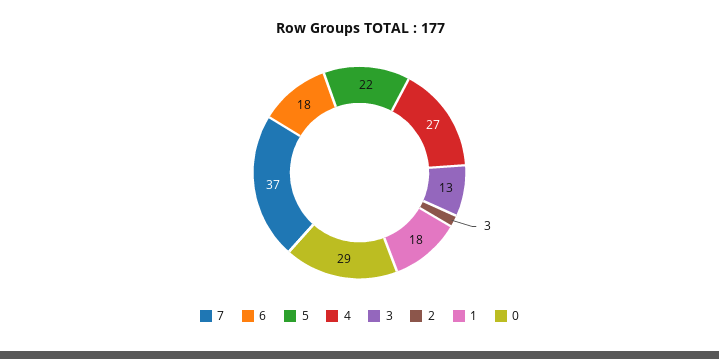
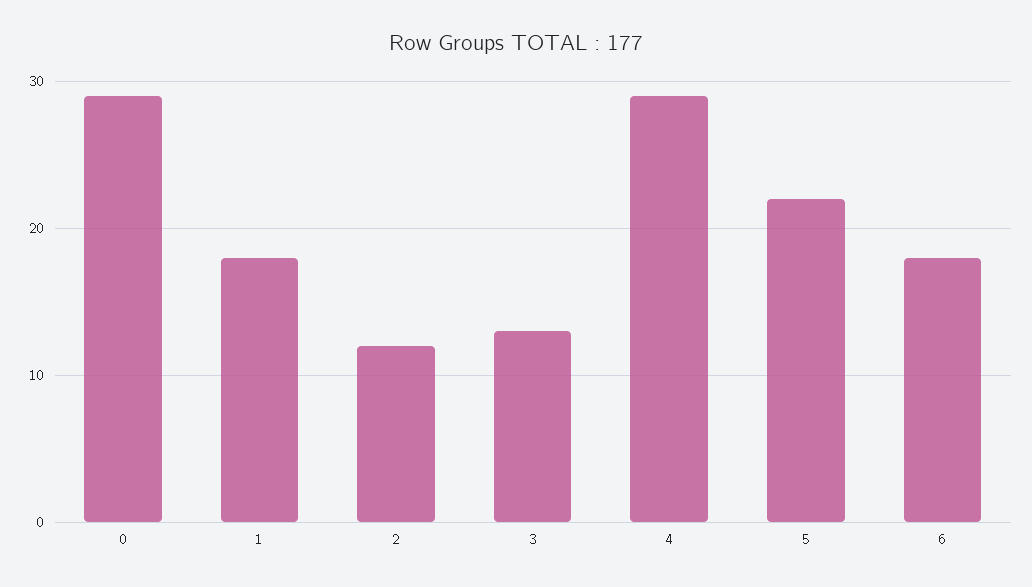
  {
-   "7": 37,
    "6": 18,
    "5": 22,
-   "4": 27,
+   "4": 29,
    "3": 13,
-   "2": 3,
+   "2": 12,
    "1": 18,
    "0": 29
  }

